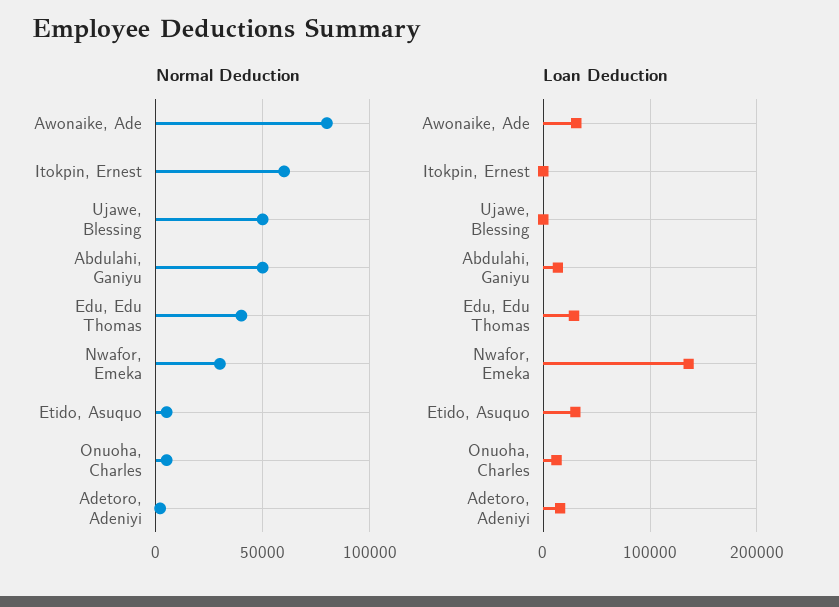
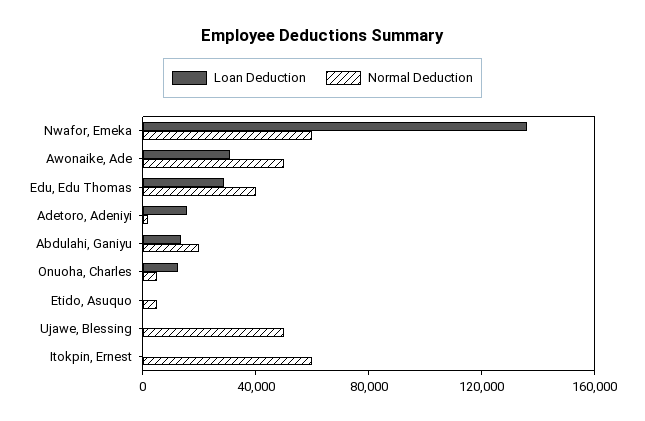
  {
    "Normal Deduction": {
-     "Awonaike, Ade": 80000,
+     "Awonaike, Ade": 50000,
      "Itokpin, Ernest": 60000,
      "Ujawe, Blessing": 50000,
-     "Abdulahi, Ganiyu": 50000,
+     "Abdulahi, Ganiyu": 20000,
      "Edu, Edu Thomas": 40000,
-     "Nwafor, Emeka": 30000,
+     "Nwafor, Emeka": 60000,
      "Etido, Asuquo": 5000,
      "Onuoha, Charles": 5000,
      "Adetoro, Adeniyi": 0
    },
    "Loan Deduction": {
      "Awonaike, Ade": 30000,
      "Itokpin, Ernest": 0,
      "Ujawe, Blessing": 0,
      "Abdulahi, Ganiyu": 10000,
      "Edu, Edu Thomas": 30000,
      "Nwafor, Emeka": 140000,
-     "Etido, Asuquo": 30000,
+     "Etido, Asuquo": 0,
      "Onuoha, Charles": 10000,
      "Adetoro, Adeniyi": 20000
    }
  }

